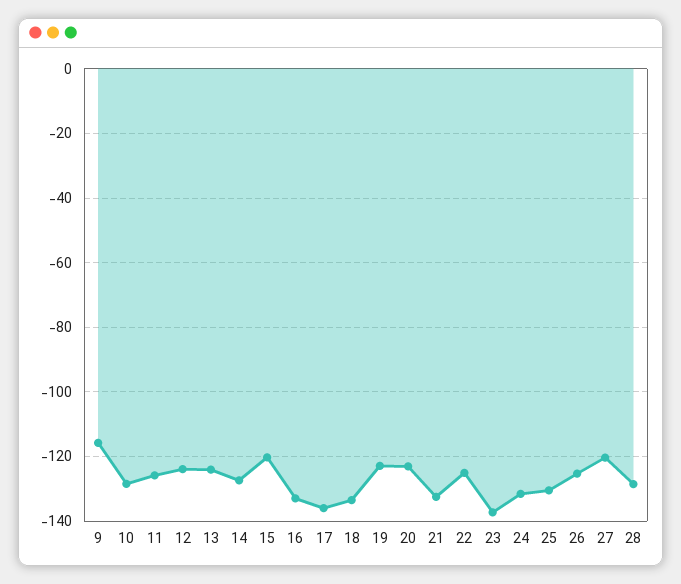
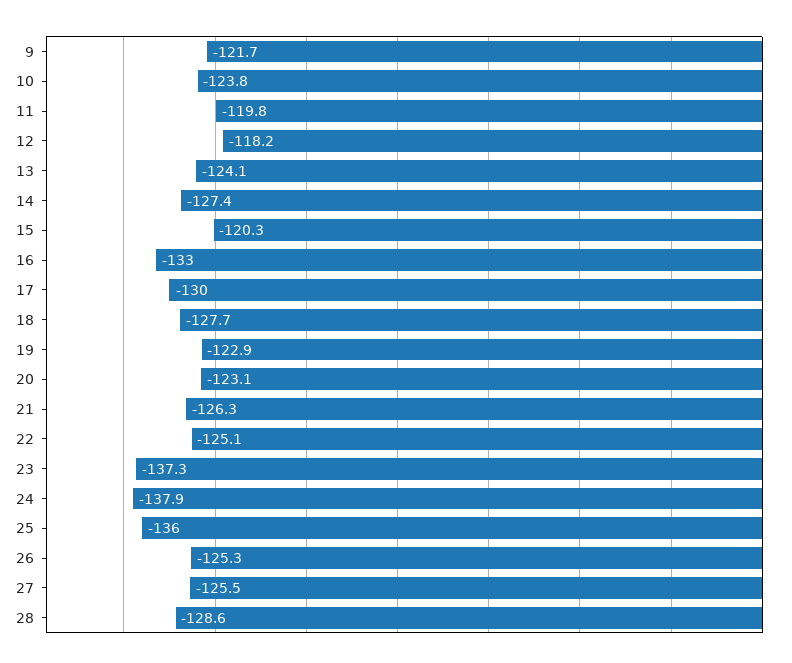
  {
-   "9": -116,
+   "9": -121.7,
-   "10": -128,
+   "10": -123.8,
-   "11": -126,
+   "11": -119.8,
-   "12": -124,
+   "12": -118.2,
    "13": -124.1,
    "14": -127.4,
    "15": -120.3,
    "16": -133,
-   "17": -136,
+   "17": -130,
-   "18": -134,
+   "18": -127.7,
    "19": -122.9,
    "20": -123.1,
-   "21": -132,
+   "21": -126.3,
    "22": -125.1,
    "23": -137.3,
-   "24": -132,
+   "24": -137.9,
-   "25": -130,
+   "25": -136,
    "26": -125.3,
-   "27": -120,
+   "27": -125.5,
    "28": -128.6
  }

